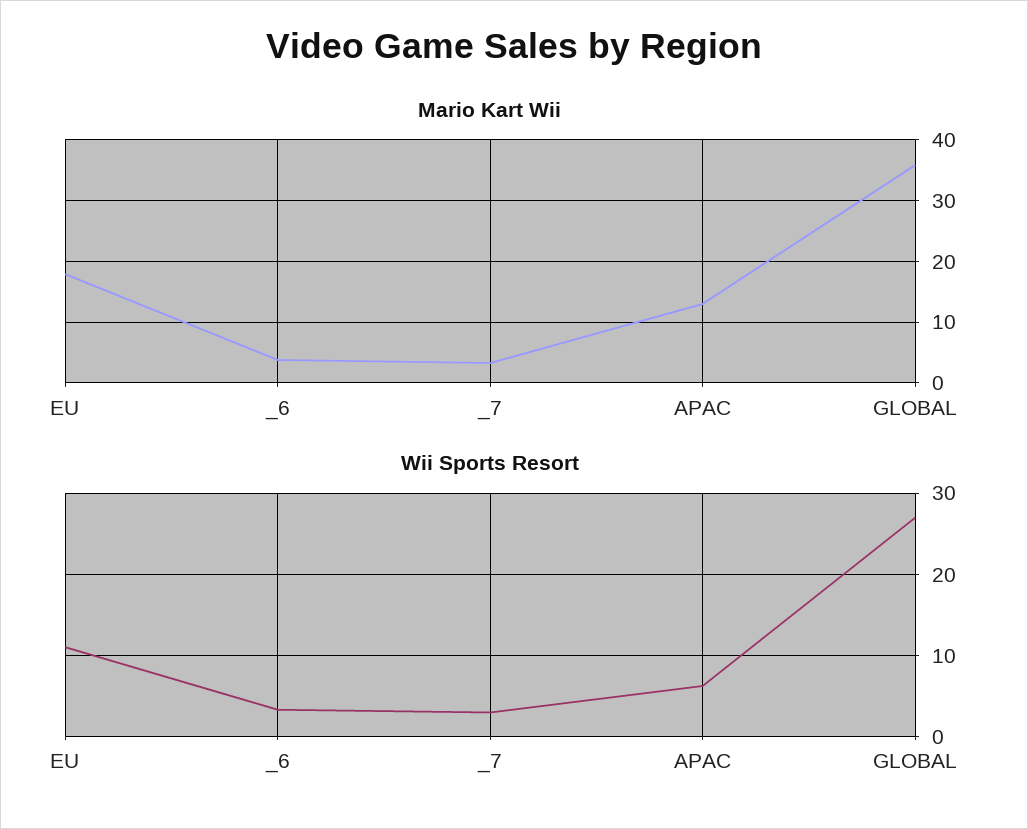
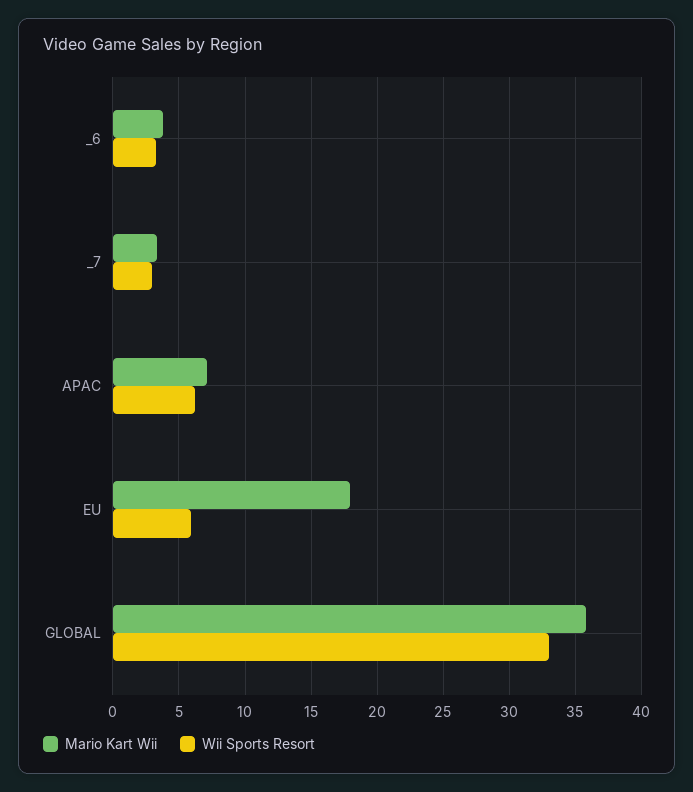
  {
    "Mario Kart Wii": {
      "EU": 18,
      "_6": 4,
      "_7": 3.5,
-     "APAC": 13,
+     "APAC": 7,
      "GLOBAL": 36
    },
    "Wii Sports Resort": {
-     "EU": 11,
+     "EU": 6,
      "_6": 3.5,
      "_7": 3,
      "APAC": 6,
-     "GLOBAL": 27
+     "GLOBAL": 33
    }
  }

